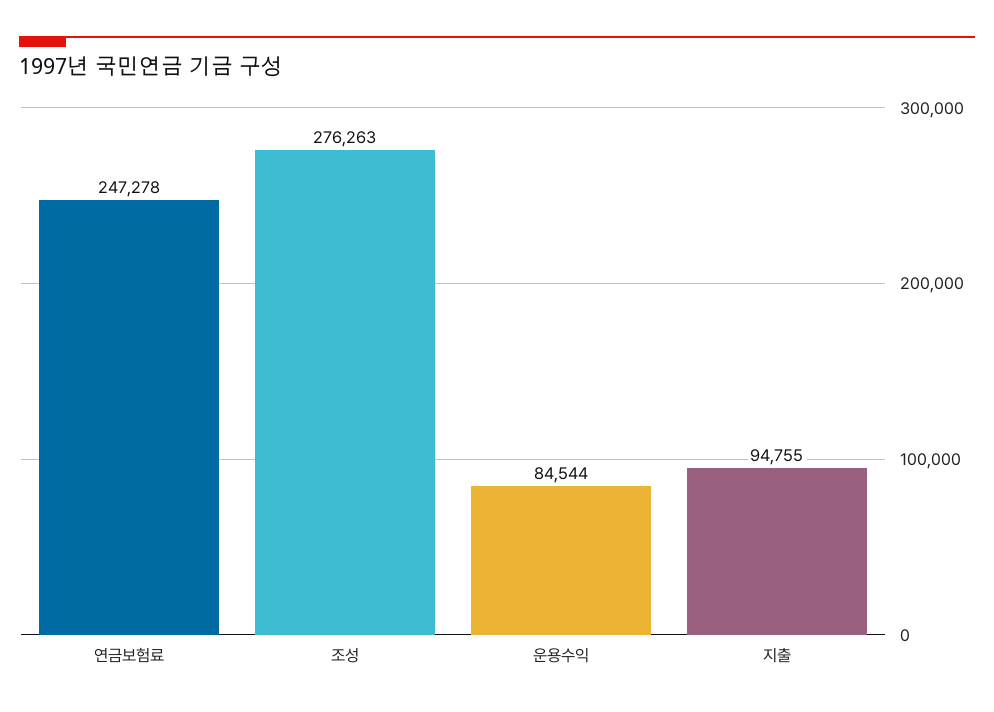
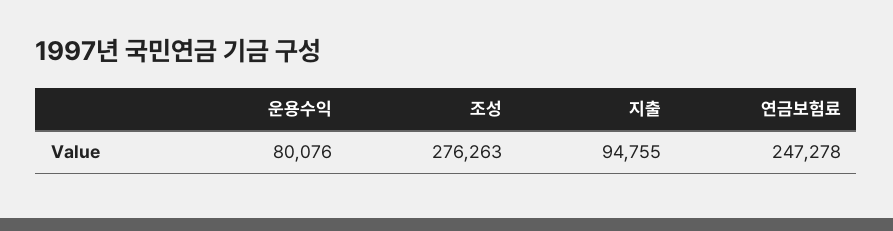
  {
    "연금보험료": 247278,
    "조성": 276263,
-   "운용수익": 84544,
+   "운용수익": 80076,
    "지출": 94755
  }

